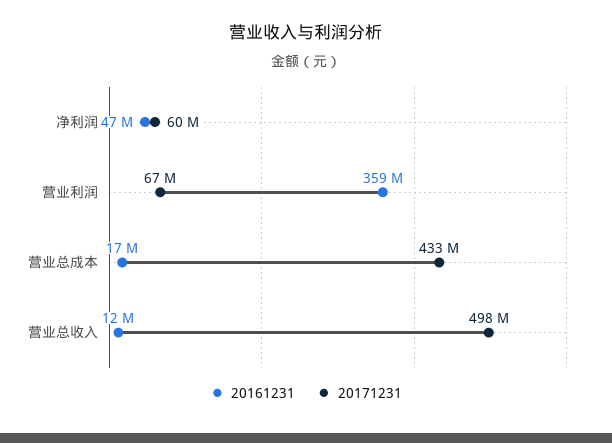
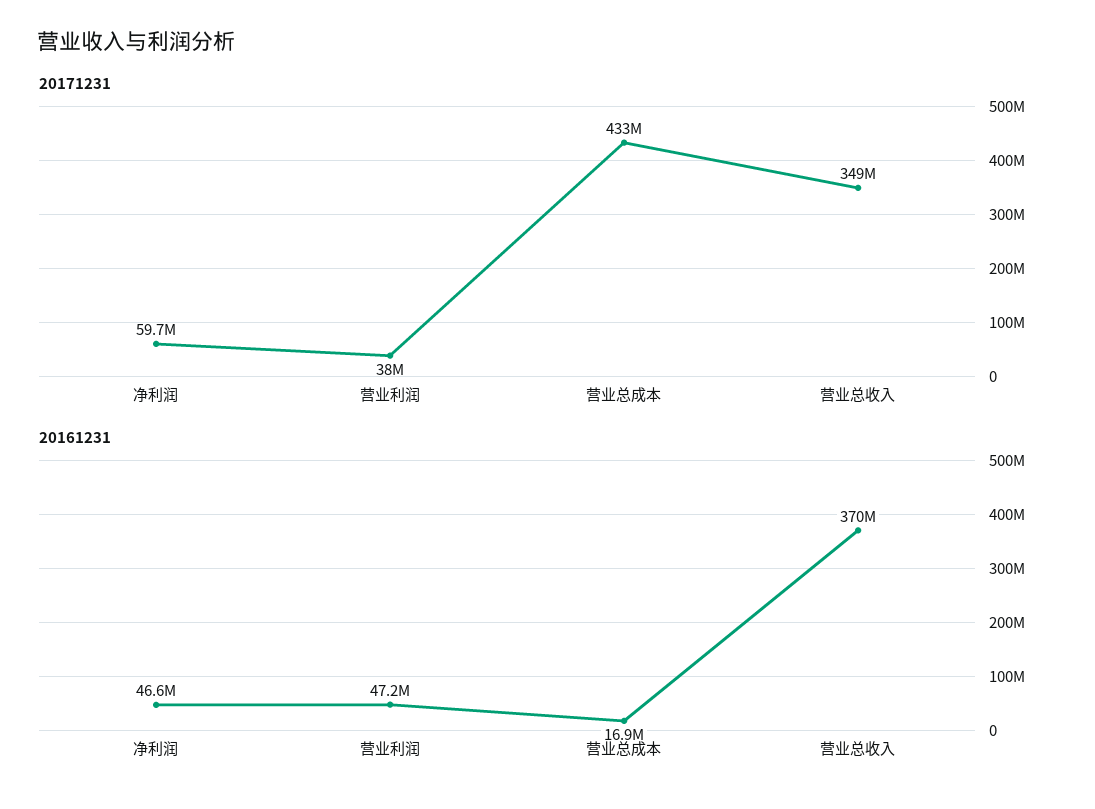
  {
    "20161231": {
      "净利润": 46600000,
-     "营业利润": 359000000,
+     "营业利润": 47200000,
      "营业总成本": 16900000,
-     "营业总收入": 12000000
+     "营业总收入": 370000000
    },
    "20171231": {
      "净利润": 59700000,
-     "营业利润": 67000000,
+     "营业利润": 38000000,
      "营业总成本": 433000000,
-     "营业总收入": 498000000
+     "营业总收入": 349000000
    }
  }

